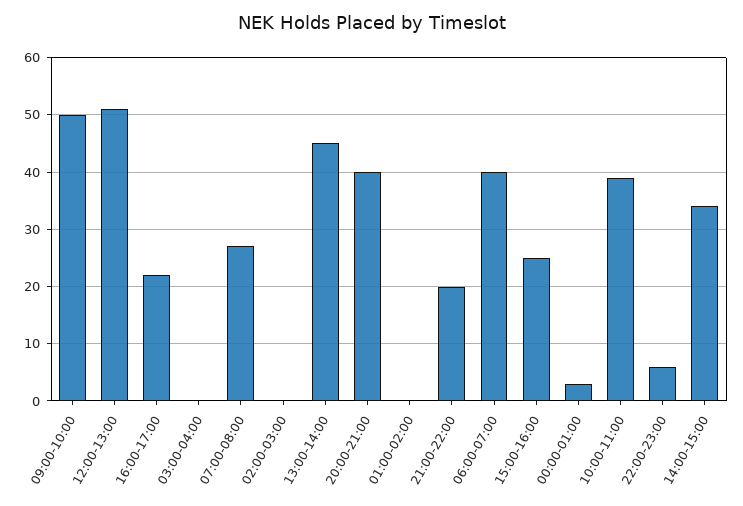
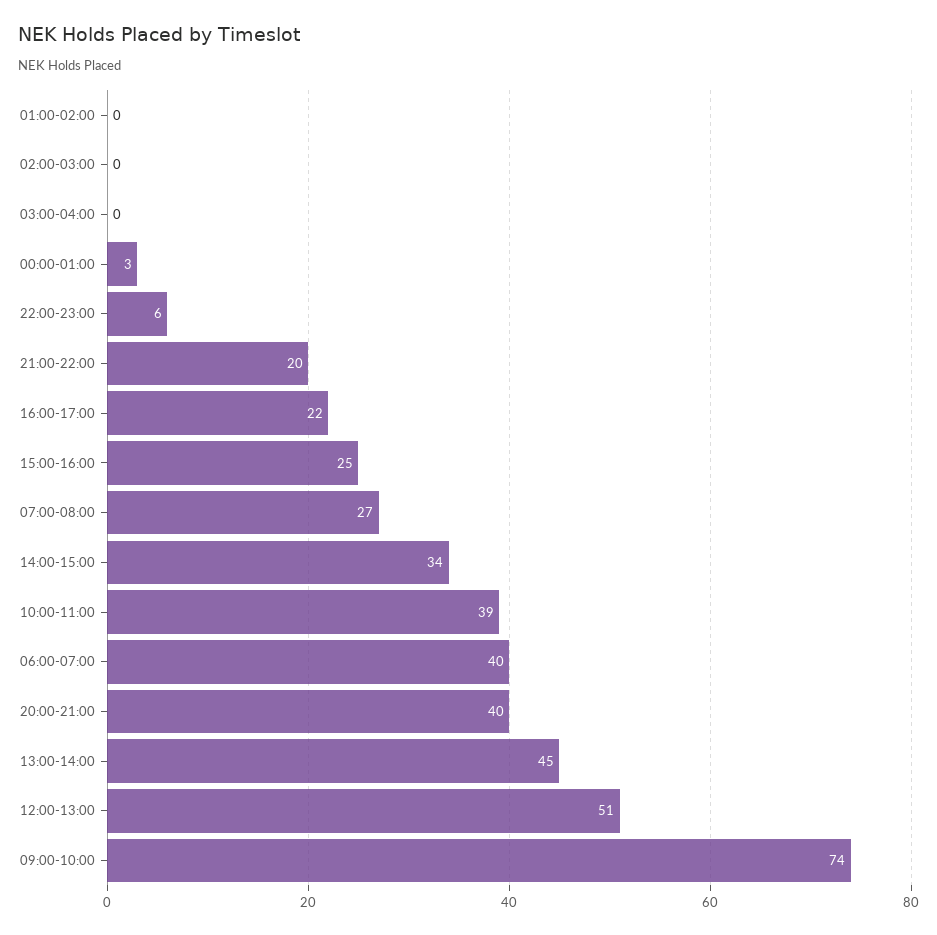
  {
-   "09:00-10:00": 50,
+   "09:00-10:00": 74,
    "12:00-13:00": 51,
    "16:00-17:00": 22,
    "03:00-04:00": 0,
    "07:00-08:00": 27,
    "02:00-03:00": 0,
    "13:00-14:00": 45,
    "20:00-21:00": 40,
    "01:00-02:00": 0,
    "21:00-22:00": 20,
    "06:00-07:00": 40,
    "15:00-16:00": 25,
    "00:00-01:00": 3,
    "10:00-11:00": 39,
    "22:00-23:00": 6,
    "14:00-15:00": 34
  }

